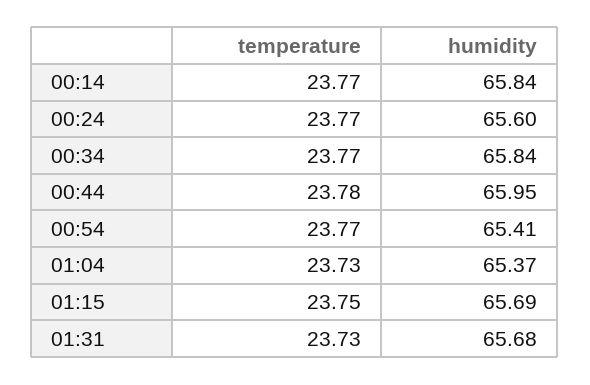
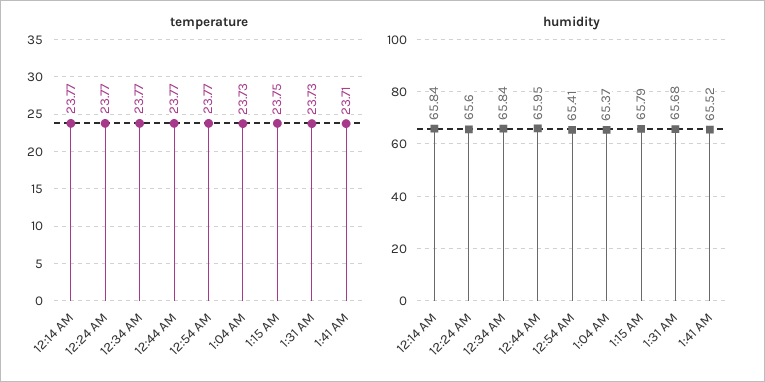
  {
    "temperature": {
      "00:14": 23.77,
      "00:24": 23.77,
      "00:34": 23.77,
-     "00:44": 23.78,
+     "00:44": 23.77,
      "00:54": 23.77,
      "01:04": 23.73,
      "01:15": 23.75,
-     "01:31": 23.73
+     "01:31": 23.73,
+     "1:41 AM": 23.71
    },
    "humidity": {
      "00:14": 65.84,
      "00:24": 65.6,
      "00:34": 65.84,
      "00:44": 65.95,
      "00:54": 65.41,
      "01:04": 65.37,
-     "01:15": 65.69,
+     "01:15": 65.79,
-     "01:31": 65.68
+     "01:31": 65.68,
+     "1:41 AM": 65.52
    }
  }

